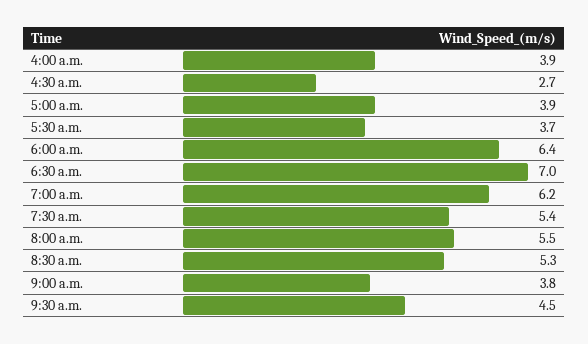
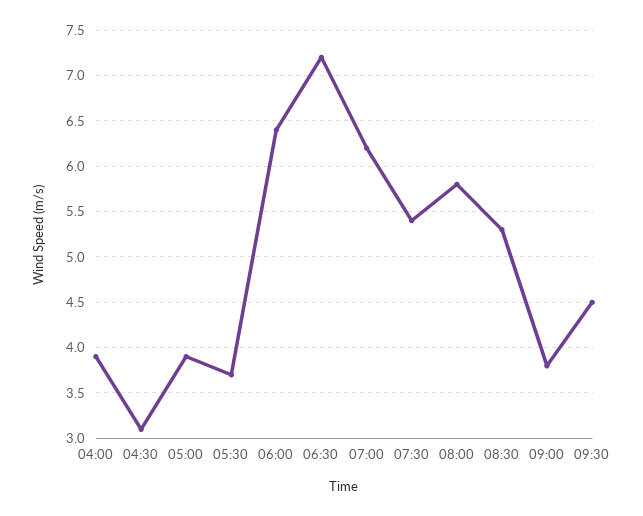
  {
    "4:00 a.m.": 3.9,
-   "4:30 a.m.": 2.7,
+   "4:30 a.m.": 3.1,
    "5:00 a.m.": 3.9,
    "5:30 a.m.": 3.7,
    "6:00 a.m.": 6.4,
-   "6:30 a.m.": 7,
+   "6:30 a.m.": 7.2,
    "7:00 a.m.": 6.2,
    "7:30 a.m.": 5.4,
-   "8:00 a.m.": 5.5,
+   "8:00 a.m.": 5.8,
    "8:30 a.m.": 5.3,
    "9:00 a.m.": 3.8,
    "9:30 a.m.": 4.5
  }

